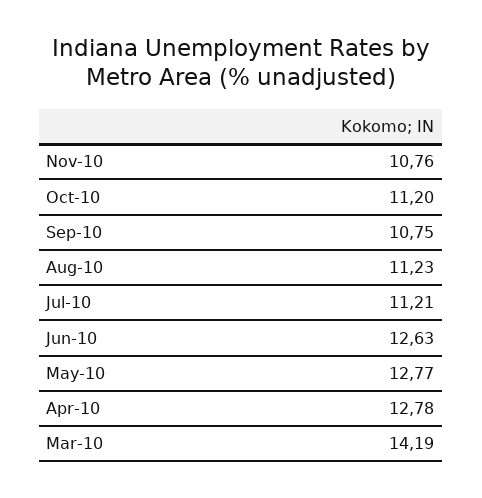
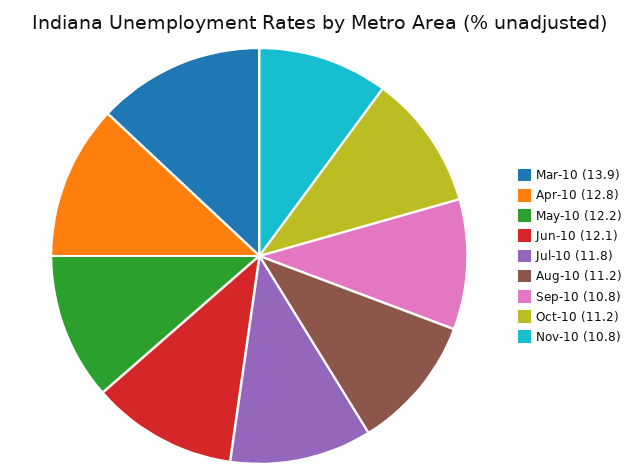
  {
    "Nov-10": 10.76,
    "Oct-10": 11.2,
    "Sep-10": 10.75,
    "Aug-10": 11.23,
-   "Jul-10": 11.21,
+   "Jul-10": 11.8,
-   "Jun-10": 12.63,
+   "Jun-10": 12.1,
-   "May-10": 12.77,
+   "May-10": 12.2,
    "Apr-10": 12.78,
-   "Mar-10": 14.19
+   "Mar-10": 13.9
  }

